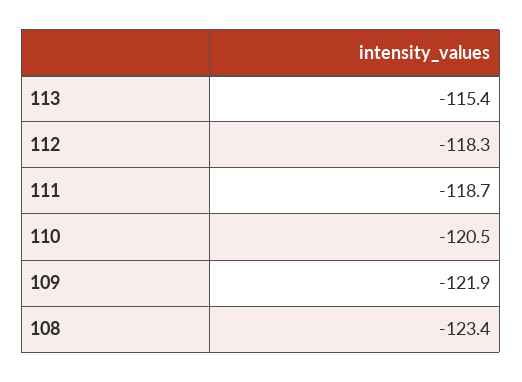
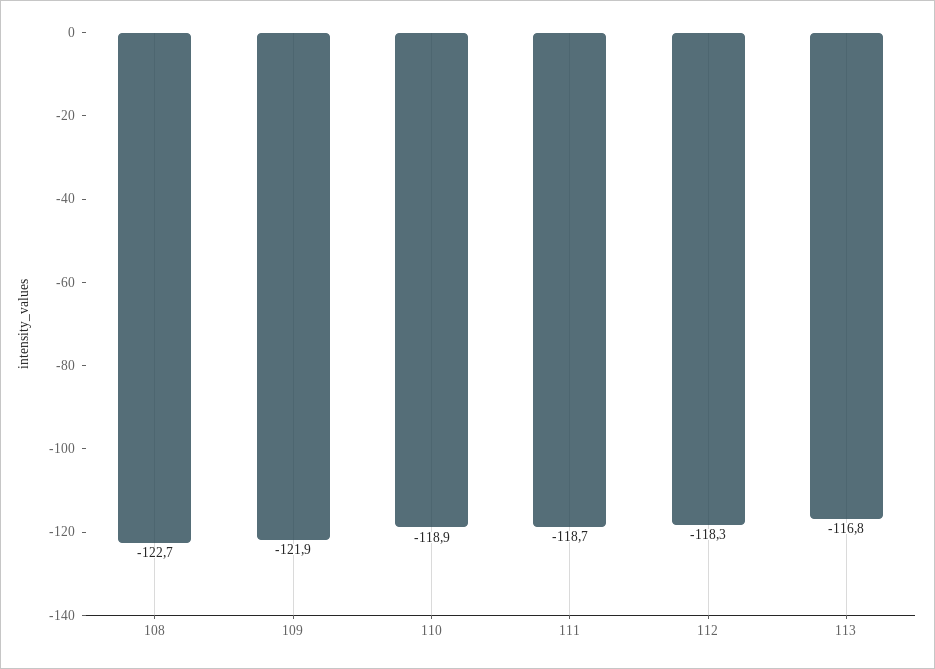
  {
-   "113": -115.4,
+   "113": -116.8,
    "112": -118.3,
    "111": -118.7,
-   "110": -120.5,
+   "110": -118.9,
    "109": -121.9,
-   "108": -123.4
+   "108": -122.7
  }

